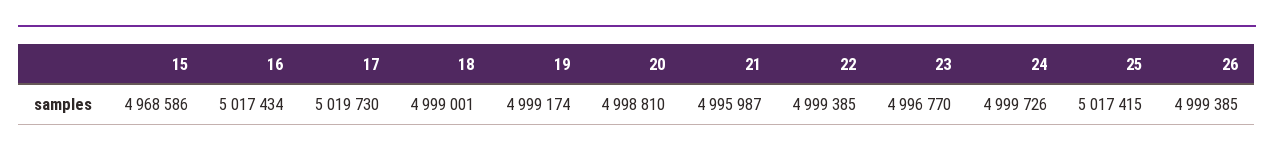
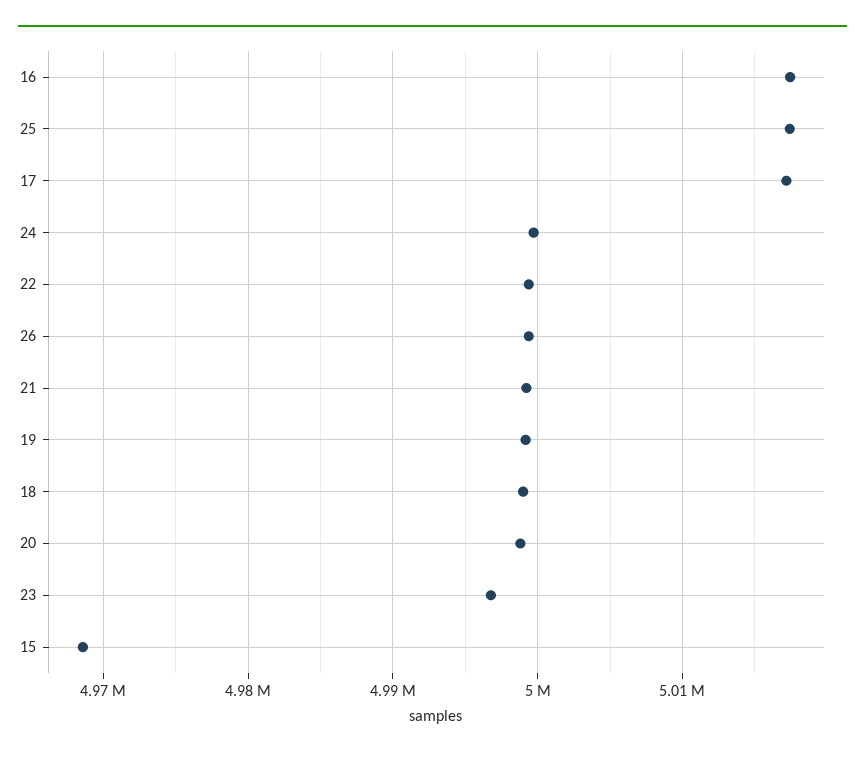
  {
    "15": 4968586,
    "16": 5017434,
-   "17": 5019730,
+   "17": 5017000,
    "18": 4999001,
    "19": 4999174,
    "20": 4998810,
-   "21": 4995987,
+   "21": 4999000,
    "22": 4999385,
    "23": 4996770,
    "24": 4999726,
    "25": 5017415,
    "26": 4999385
  }

